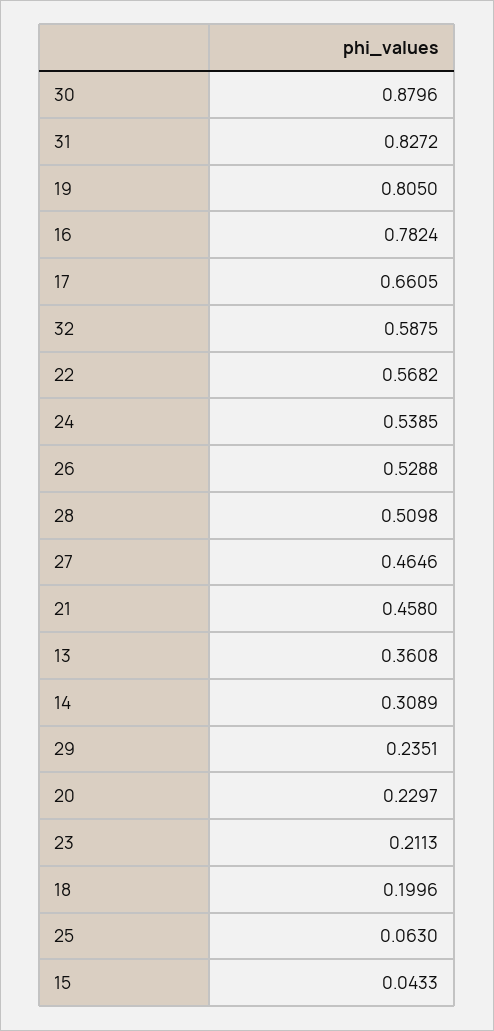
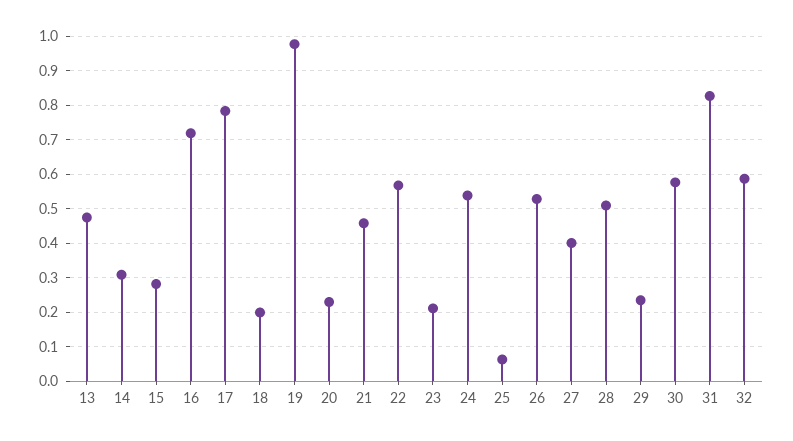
  {
-   "30": 0.8796,
+   "30": 0.58,
    "31": 0.8272,
-   "19": 0.805,
+   "19": 0.98,
-   "16": 0.7824,
+   "16": 0.72,
-   "17": 0.6605,
+   "17": 0.78,
    "32": 0.5875,
    "22": 0.5682,
    "24": 0.5385,
    "26": 0.5288,
    "28": 0.5098,
-   "27": 0.4646,
+   "27": 0.4,
    "21": 0.458,
-   "13": 0.3608,
+   "13": 0.48,
    "14": 0.3089,
    "29": 0.2351,
    "20": 0.2297,
    "23": 0.2113,
    "18": 0.1996,
    "25": 0.063,
-   "15": 0.0433
+   "15": 0.28
  }

